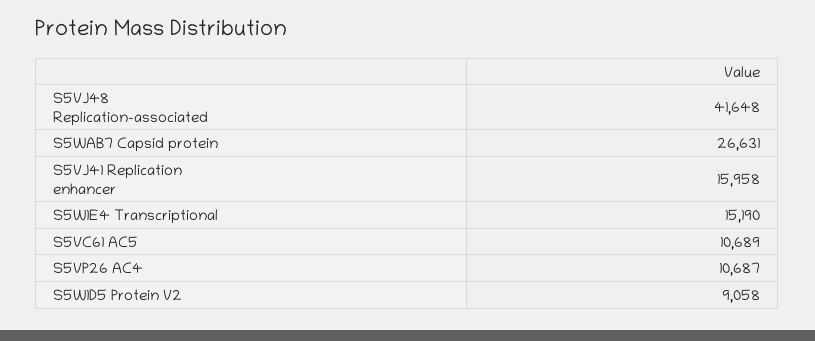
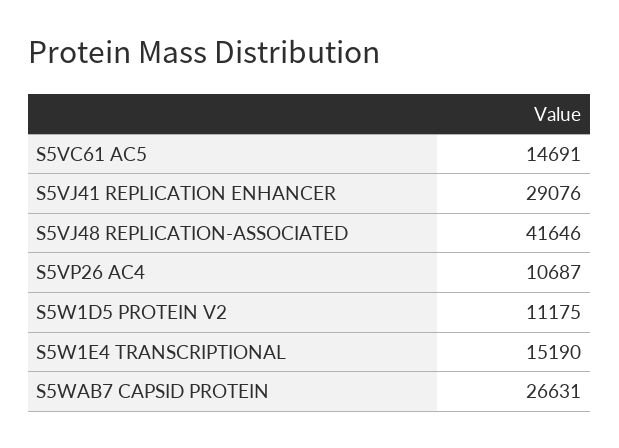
  {
-   "S5VJ48 Replication-associated": 41648,
+   "S5VJ48 Replication-associated": 41646,
    "S5WAB7 Capsid protein": 26631,
-   "S5VJ41 Replication enhancer": 15958,
+   "S5VJ41 Replication enhancer": 29076,
    "S5W1E4 Transcriptional": 15190,
-   "S5VC61 AC5": 10689,
+   "S5VC61 AC5": 14691,
    "S5VP26 AC4": 10687,
-   "S5W1D5 Protein V2": 9058
+   "S5W1D5 Protein V2": 11175
  }

